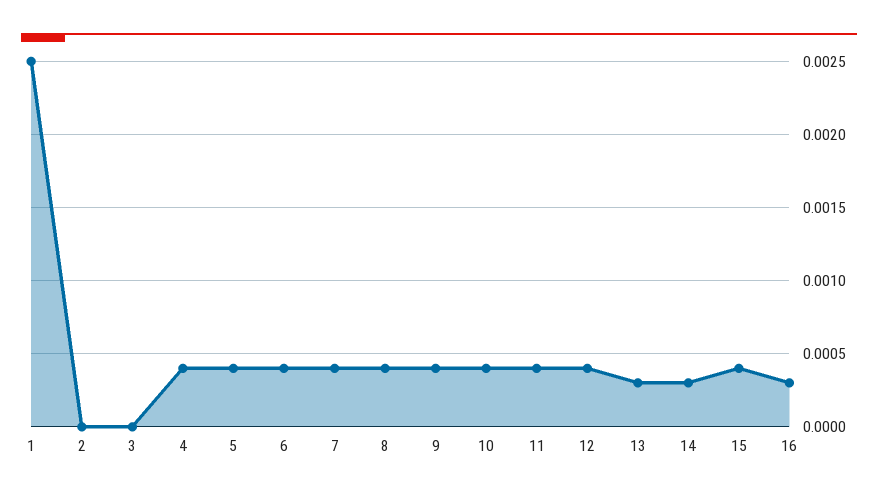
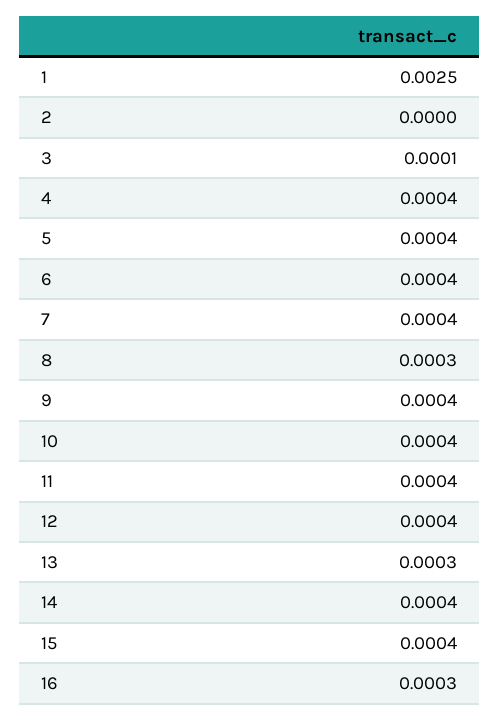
  {
    "1": 0.0025,
    "2": 0,
-   "3": 0,
+   "3": 0.0001,
    "4": 0.0004,
    "5": 0.0004,
    "6": 0.0004,
    "7": 0.0004,
-   "8": 0.0004,
+   "8": 0.0003,
    "9": 0.0004,
    "10": 0.0004,
    "11": 0.0004,
    "12": 0.0004,
    "13": 0.0003,
-   "14": 0.0003,
+   "14": 0.0004,
    "15": 0.0004,
    "16": 0.0003
  }

